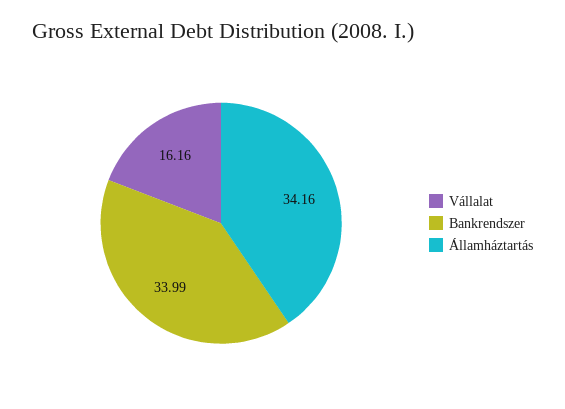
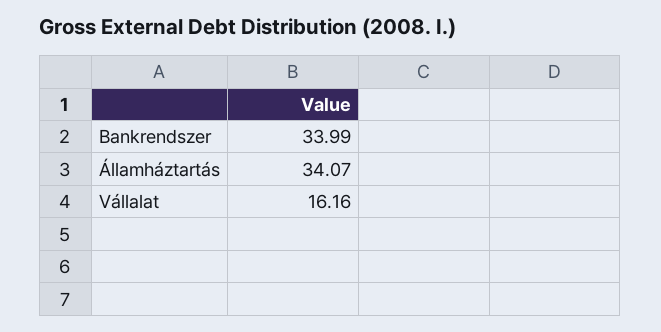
  {
    "Vállalat": 16.16,
    "Bankrendszer": 33.99,
-   "Államháztartás": 34.16
+   "Államháztartás": 34.07
  }

